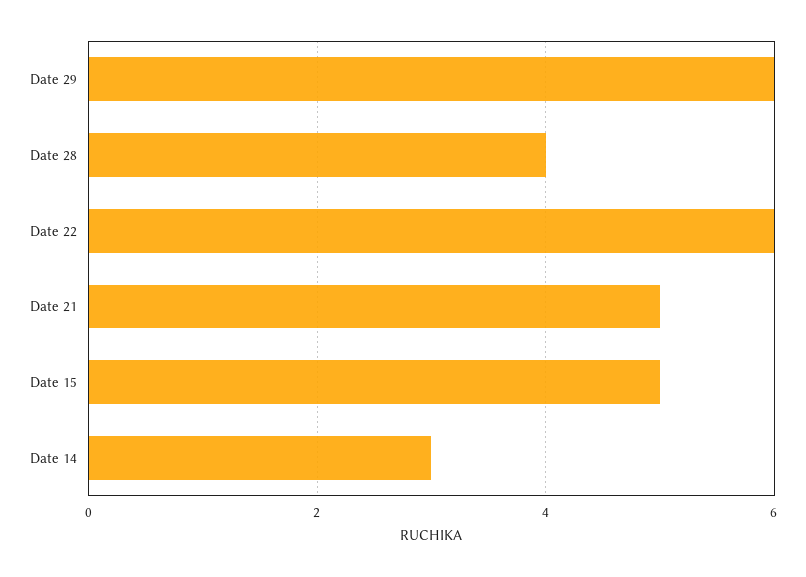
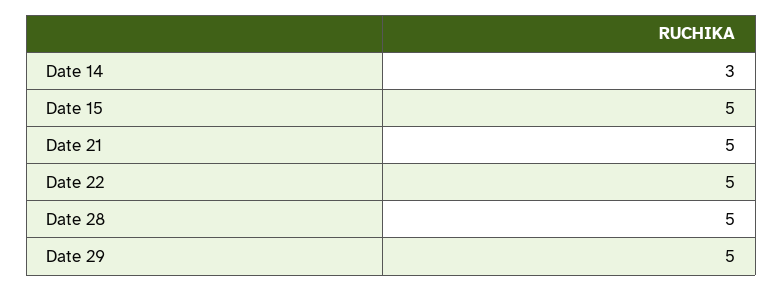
  {
-   "Date 29": 6,
+   "Date 29": 5,
-   "Date 28": 4,
+   "Date 28": 5,
-   "Date 22": 6,
+   "Date 22": 5,
    "Date 21": 5,
    "Date 15": 5,
    "Date 14": 3
  }

